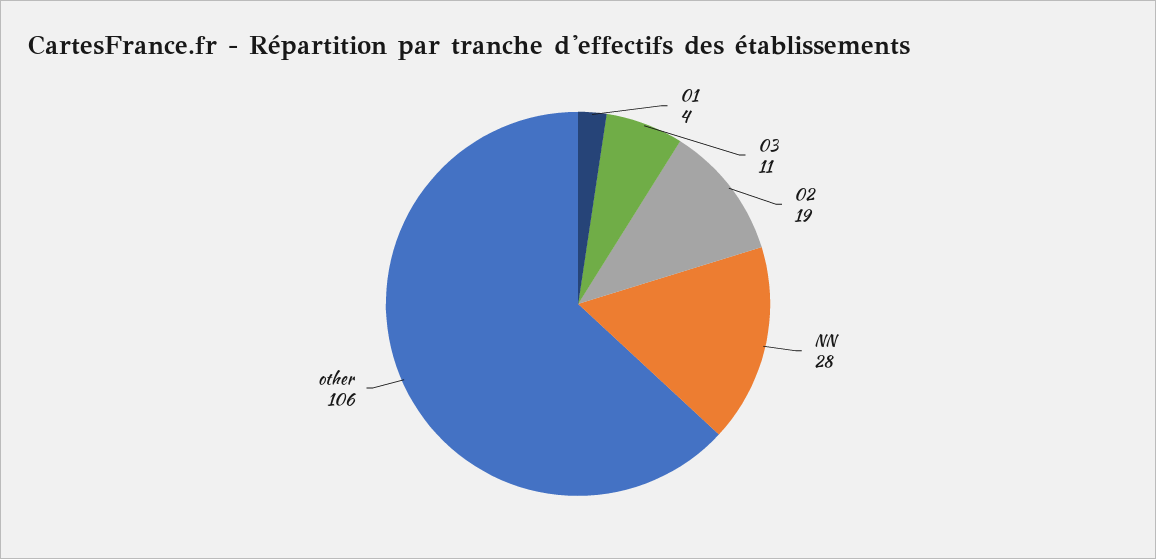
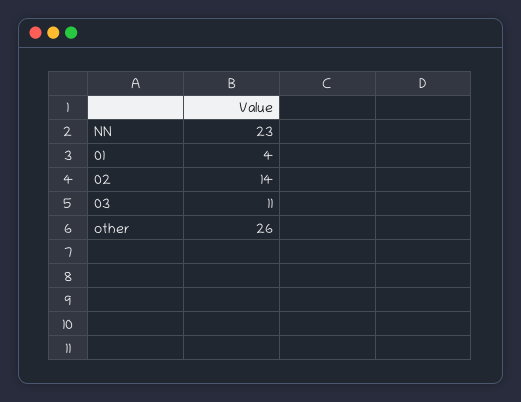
  {
    "01": 4,
    "03": 11,
-   "02": 19,
+   "02": 14,
-   "NN": 28,
+   "NN": 23,
-   "other": 106
+   "other": 26
  }

